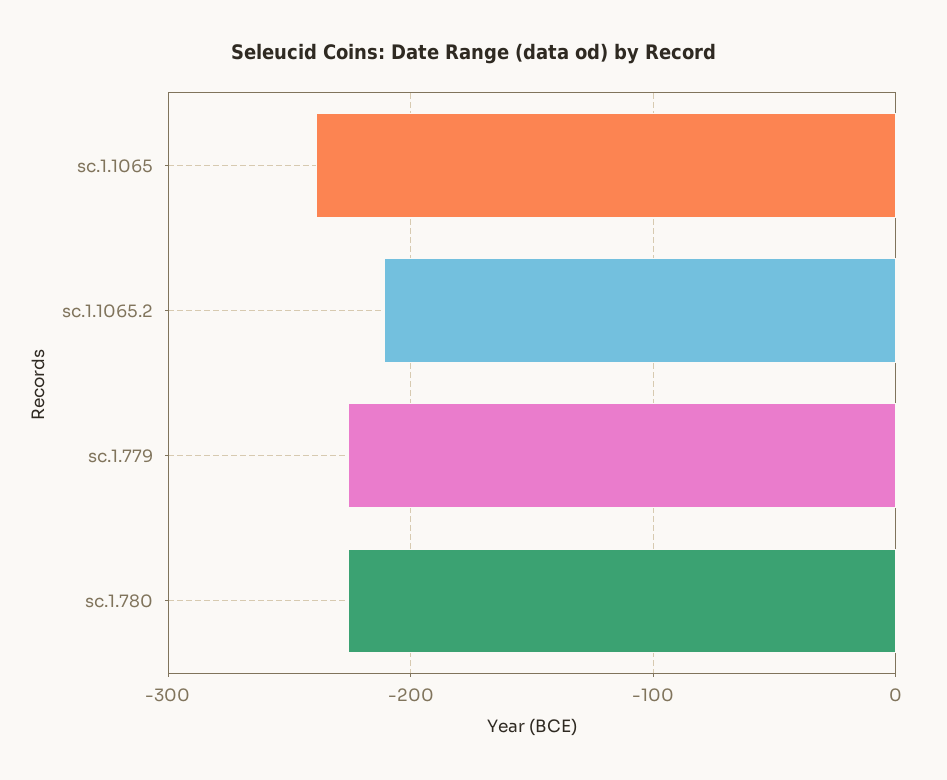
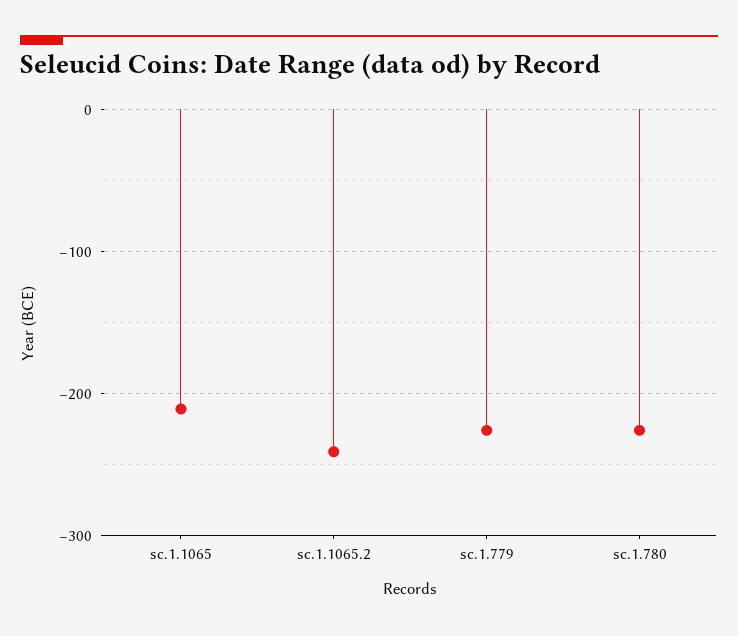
  {
-   "sc.1.1065": -240,
+   "sc.1.1065": -210,
-   "sc.1.1065.2": -210,
+   "sc.1.1065.2": -240,
    "sc.1.779": -230,
    "sc.1.780": -230
  }

